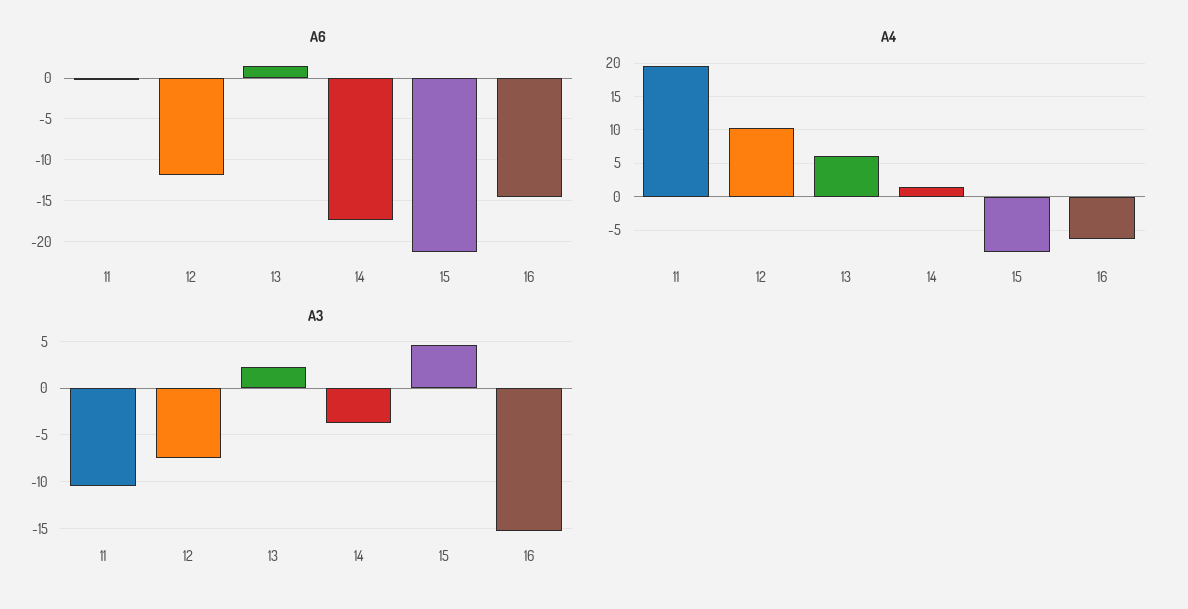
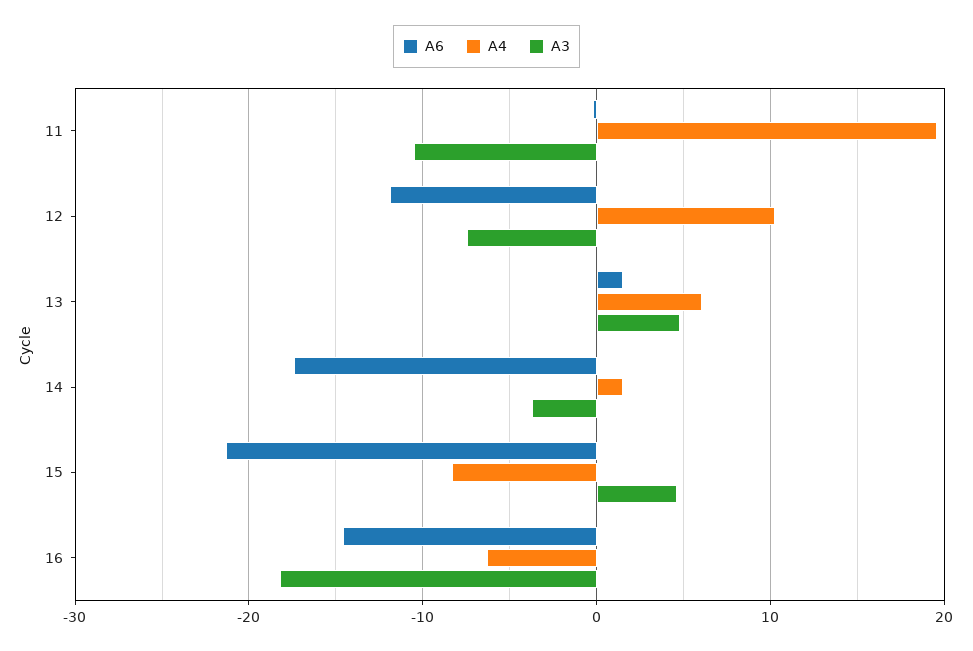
  {
    "A6": {
      "11": 0,
      "12": -12,
      "13": 2,
      "14": -17,
      "15": -21,
      "16": -15
    },
    "A4": {
      "11": 20,
      "12": 10,
      "13": 6,
      "14": 2,
      "15": -8,
      "16": -6
    },
    "A3": {
      "11": -10,
      "12": -7,
-     "13": 2,
+     "13": 5,
      "14": -4,
      "15": 5,
-     "16": -15
+     "16": -18
    }
  }

